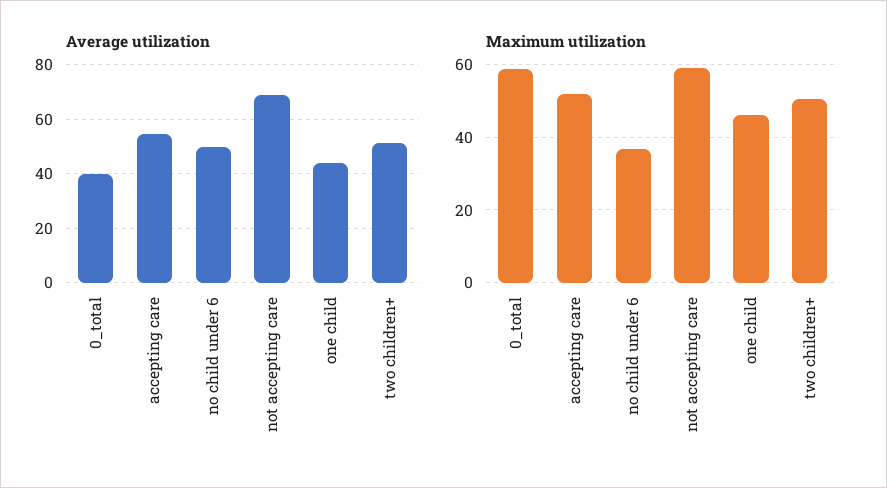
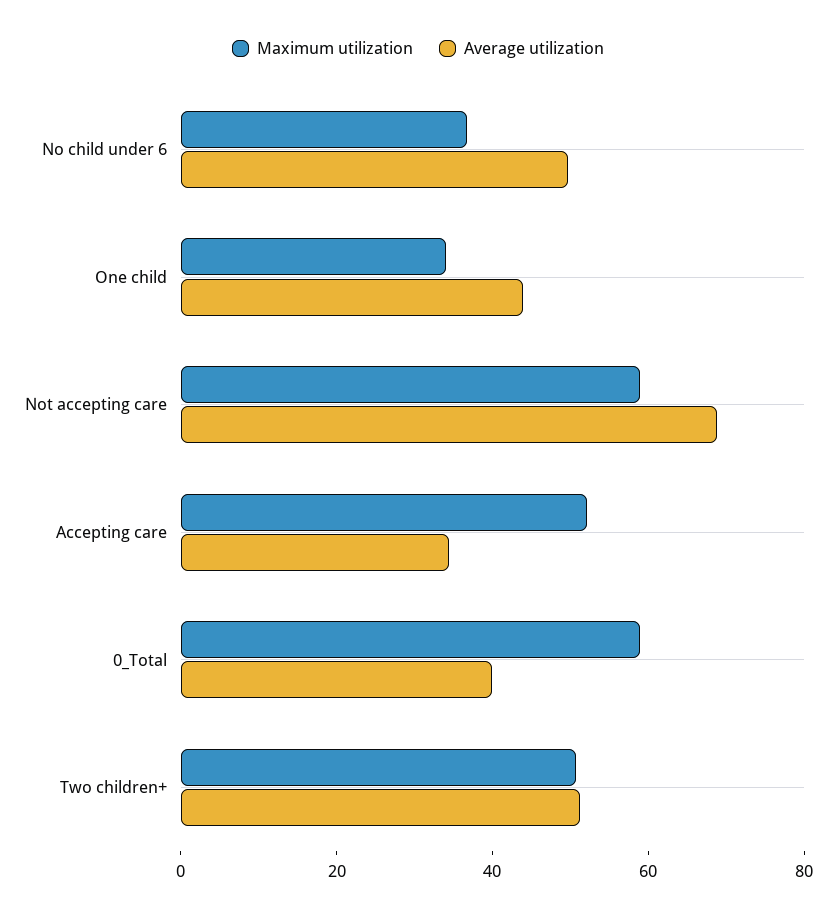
  {
    "Average utilization": {
      "0_total": 40,
-     "accepting care": 55,
+     "accepting care": 35,
      "no child under 6": 50,
      "not accepting care": 70,
      "one child": 45,
      "two children+": 50
    },
    "Maximum utilization": {
      "0_total": 58,
      "accepting care": 52,
      "no child under 6": 36,
      "not accepting care": 60,
-     "one child": 46,
+     "one child": 35,
      "two children+": 50
    }
  }

